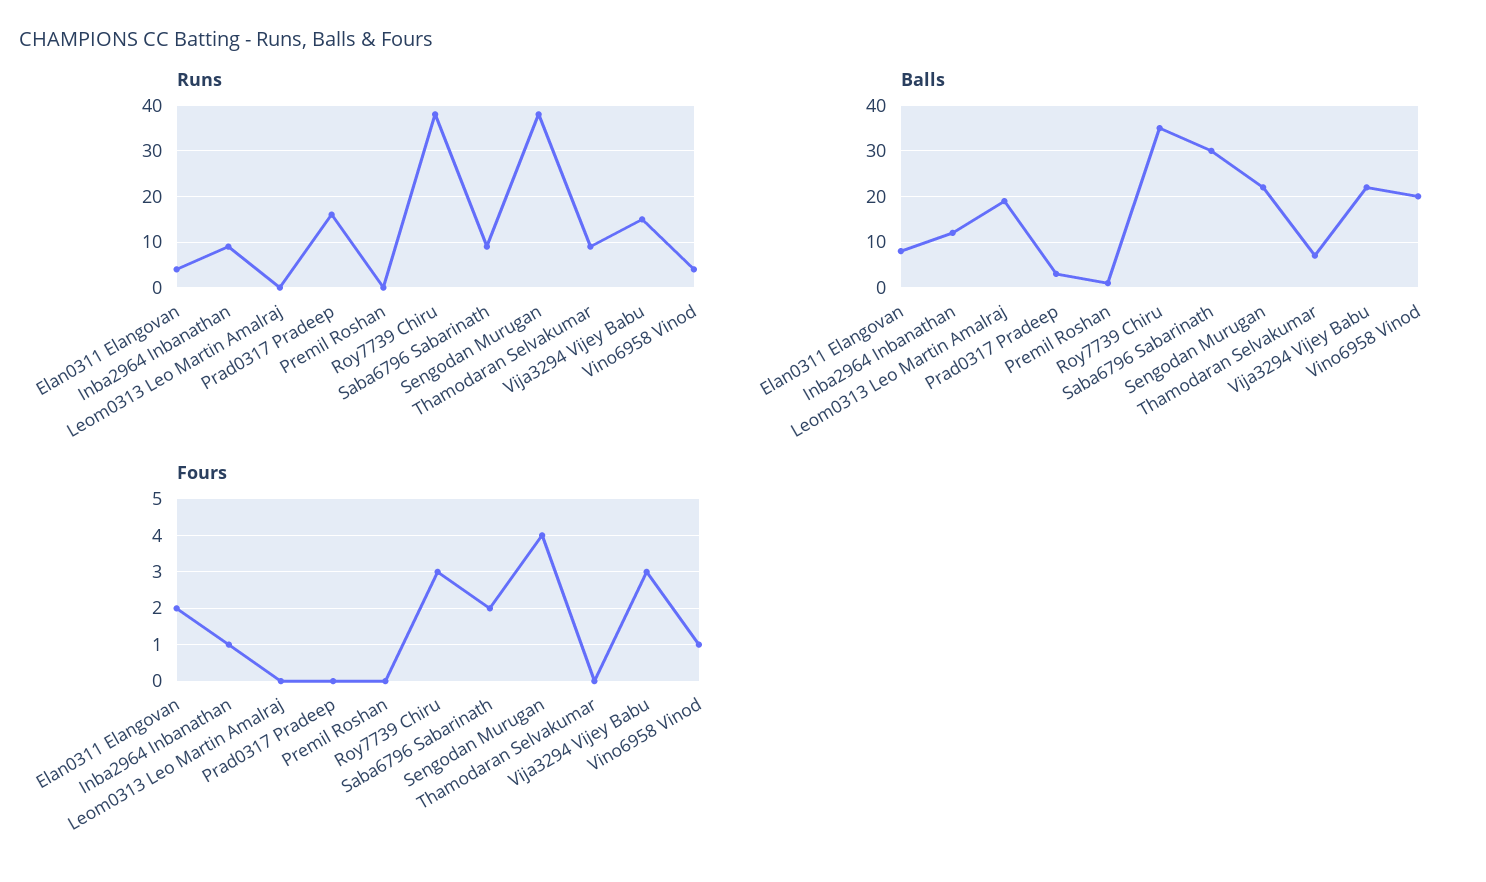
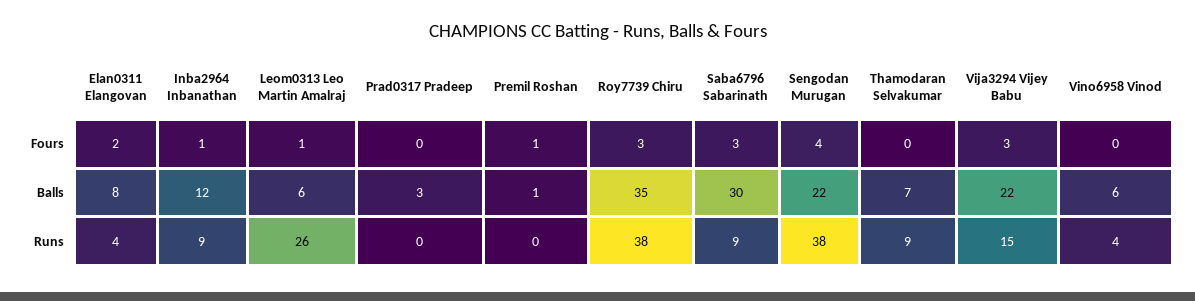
  {
    "Runs": {
      "Elan0311 Elangovan": 4,
      "Inba2964 Inbanathan": 9,
-     "Leom0313 Leo Martin Amalraj": 0,
+     "Leom0313 Leo Martin Amalraj": 26,
-     "Prad0317 Pradeep": 15,
+     "Prad0317 Pradeep": 0,
      "Premil Roshan": 0,
      "Roy7739 Chiru": 38,
      "Saba6796 Sabarinath": 9,
      "Sengodan Murugan": 38,
      "Thamodaran Selvakumar": 9,
      "Vija3294 Vijey Babu": 15,
      "Vino6958 Vinod": 4
    },
    "Balls": {
      "Elan0311 Elangovan": 8,
      "Inba2964 Inbanathan": 12,
-     "Leom0313 Leo Martin Amalraj": 20,
+     "Leom0313 Leo Martin Amalraj": 6,
      "Prad0317 Pradeep": 3,
      "Premil Roshan": 1,
      "Roy7739 Chiru": 35,
      "Saba6796 Sabarinath": 30,
      "Sengodan Murugan": 22,
      "Thamodaran Selvakumar": 7,
      "Vija3294 Vijey Babu": 22,
-     "Vino6958 Vinod": 20
+     "Vino6958 Vinod": 6
    },
    "Fours": {
      "Elan0311 Elangovan": 2,
      "Inba2964 Inbanathan": 1,
-     "Leom0313 Leo Martin Amalraj": 0,
+     "Leom0313 Leo Martin Amalraj": 1,
      "Prad0317 Pradeep": 0,
-     "Premil Roshan": 0,
+     "Premil Roshan": 1,
      "Roy7739 Chiru": 3,
-     "Saba6796 Sabarinath": 2,
+     "Saba6796 Sabarinath": 3,
      "Sengodan Murugan": 4,
      "Thamodaran Selvakumar": 0,
      "Vija3294 Vijey Babu": 3,
-     "Vino6958 Vinod": 1
+     "Vino6958 Vinod": 0
    }
  }

